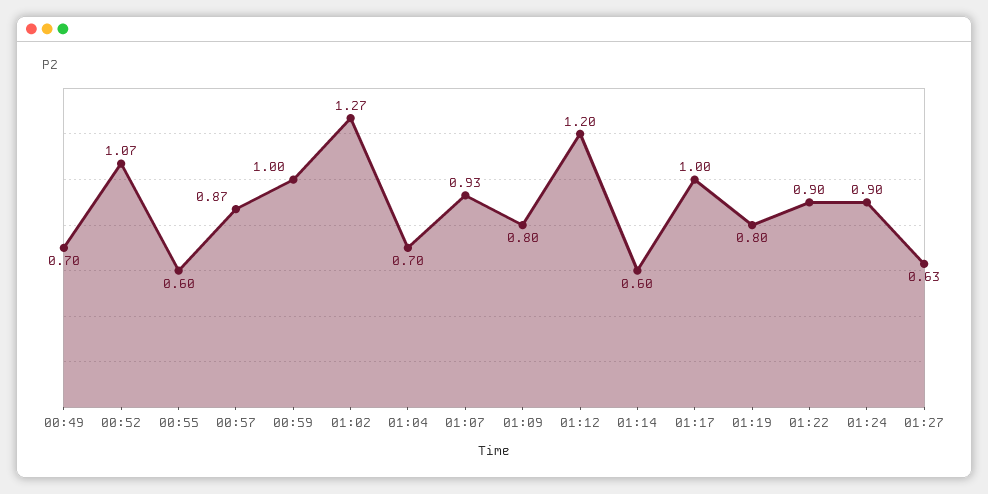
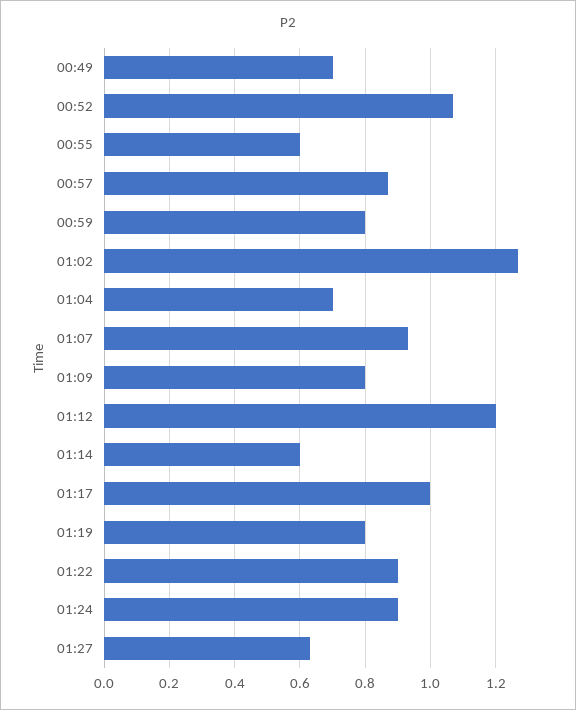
  {
    "00:49": 0.7,
    "00:52": 1.07,
    "00:55": 0.6,
    "00:57": 0.87,
-   "00:59": 1,
+   "00:59": 0.8,
    "01:02": 1.27,
    "01:04": 0.7,
    "01:07": 0.93,
    "01:09": 0.8,
    "01:12": 1.2,
    "01:14": 0.6,
    "01:17": 1,
    "01:19": 0.8,
    "01:22": 0.9,
    "01:24": 0.9,
    "01:27": 0.63
  }

